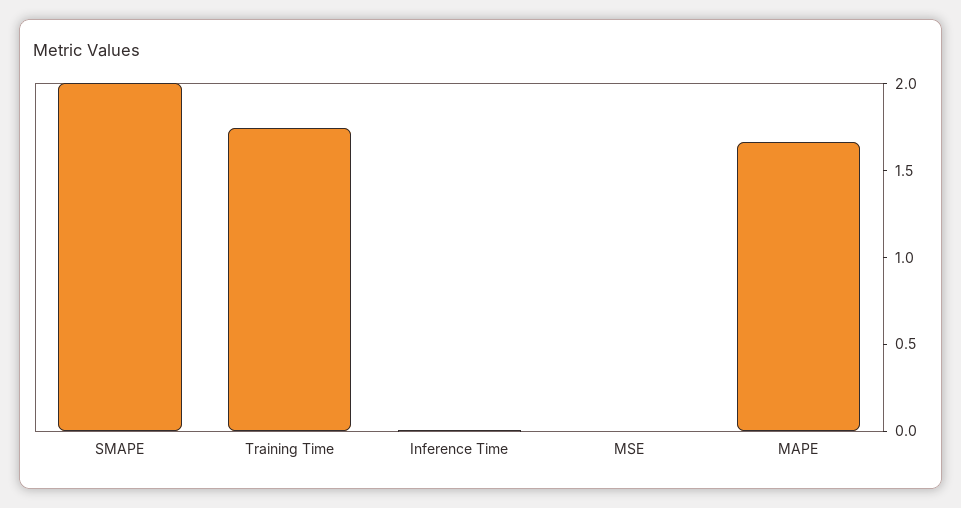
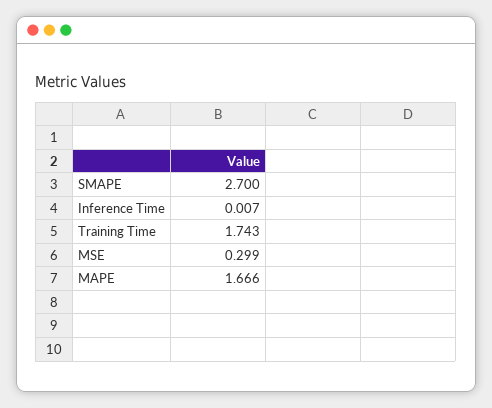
  {
-   "SMAPE": 2,
+   "SMAPE": 2.7,
    "Training Time": 1.743,
    "Inference Time": 0.007,
-   "MSE": 0,
+   "MSE": 0.299,
    "MAPE": 1.666
  }

